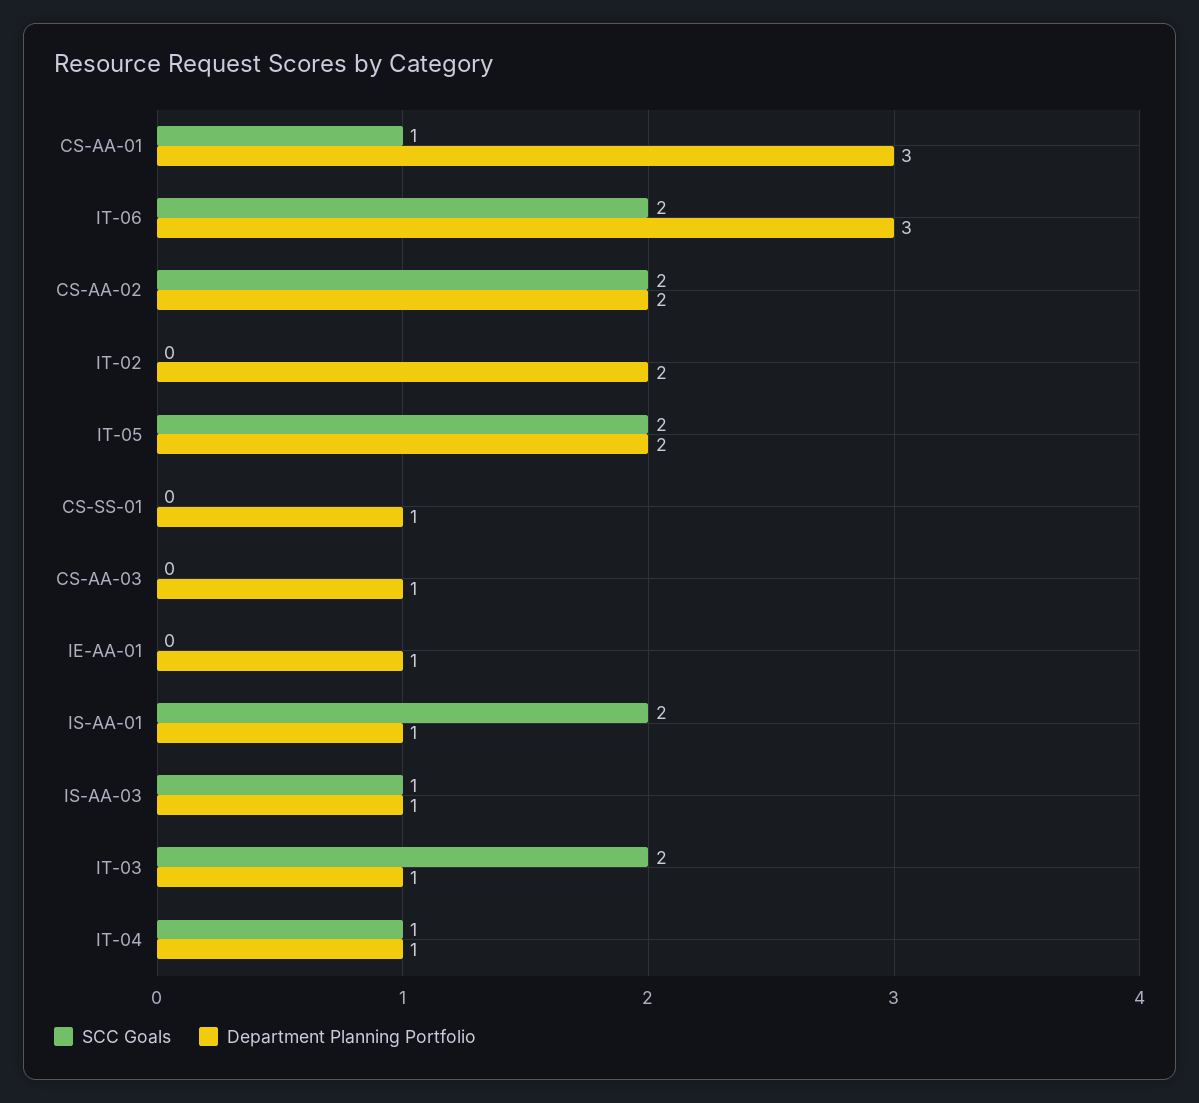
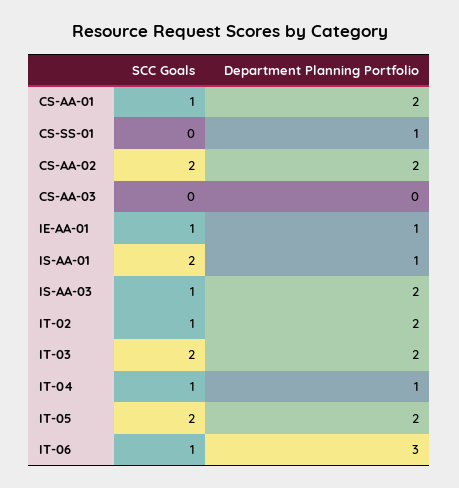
  {
    "SCC Goals": {
      "CS-AA-01": 1,
-     "IT-06": 2,
+     "IT-06": 1,
      "CS-AA-02": 2,
-     "IT-02": 0,
+     "IT-02": 1,
      "IT-05": 2,
      "CS-SS-01": 0,
      "CS-AA-03": 0,
-     "IE-AA-01": 0,
+     "IE-AA-01": 1,
      "IS-AA-01": 2,
      "IS-AA-03": 1,
      "IT-03": 2,
      "IT-04": 1
    },
    "Department Planning Portfolio": {
-     "CS-AA-01": 3,
+     "CS-AA-01": 2,
      "IT-06": 3,
      "CS-AA-02": 2,
      "IT-02": 2,
      "IT-05": 2,
      "CS-SS-01": 1,
-     "CS-AA-03": 1,
+     "CS-AA-03": 0,
      "IE-AA-01": 1,
      "IS-AA-01": 1,
-     "IS-AA-03": 1,
+     "IS-AA-03": 2,
-     "IT-03": 1,
+     "IT-03": 2,
      "IT-04": 1
    }
  }

